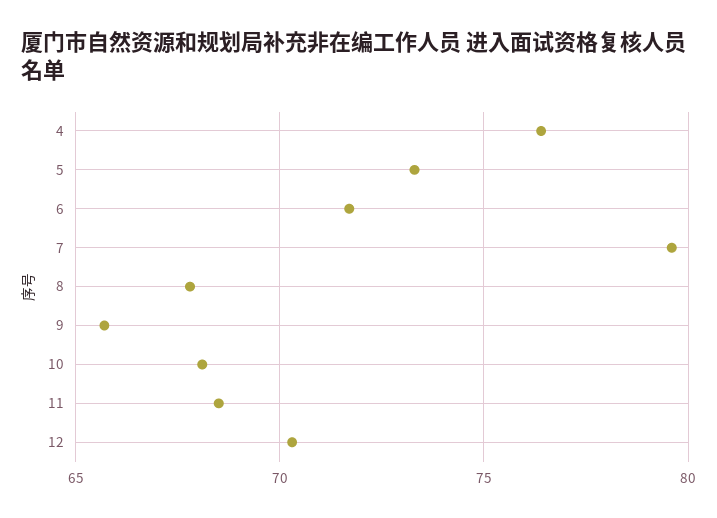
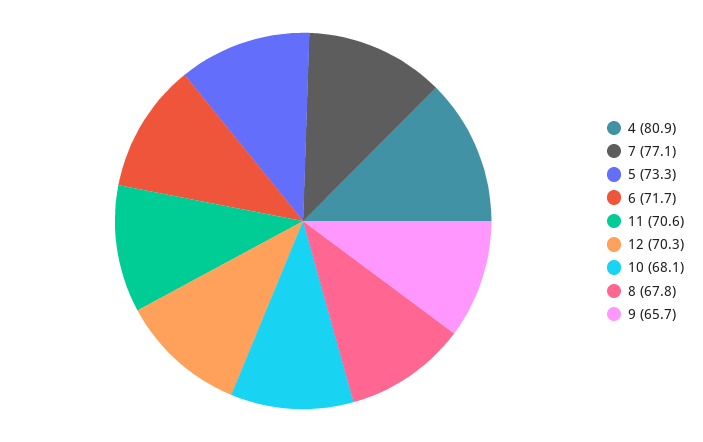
  {
-   "4": 76.5,
+   "4": 80.9,
    "5": 73.3,
    "6": 71.7,
-   "7": 79.5,
+   "7": 77.1,
    "8": 67.8,
    "9": 65.7,
    "10": 68.1,
-   "11": 68.5,
+   "11": 70.6,
    "12": 70.3
  }

